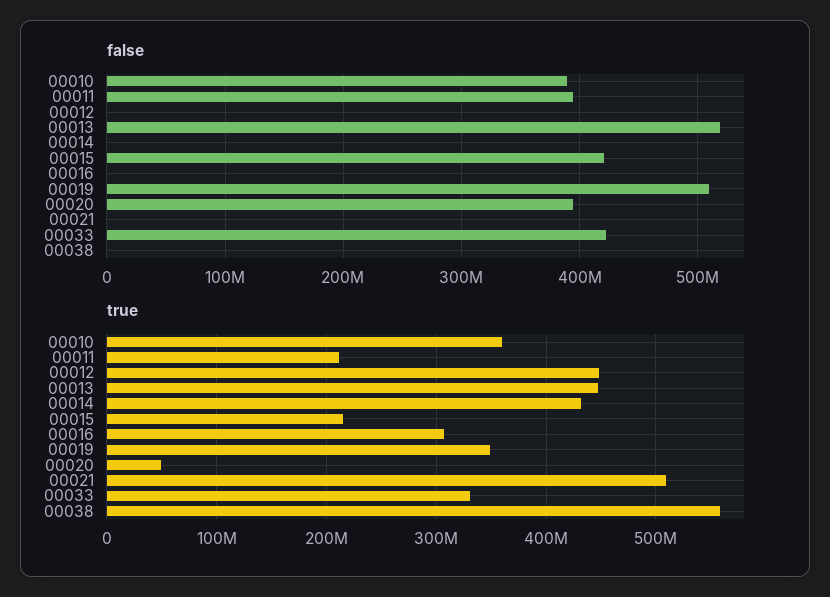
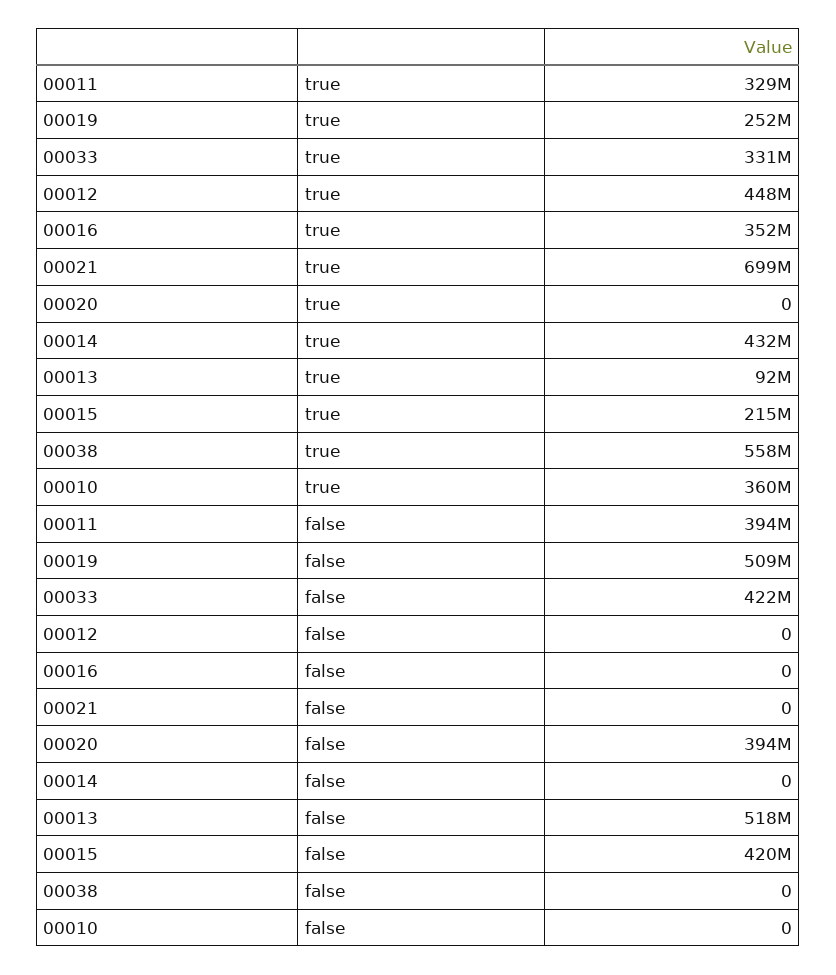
  {
    "false": {
-     "00010": 390000000,
+     "00010": 0,
      "00011": 394000000,
      "00012": 0,
      "00013": 518000000,
      "00014": 0,
      "00015": 420000000,
      "00016": 0,
      "00019": 509000000,
      "00020": 394000000,
      "00021": 0,
      "00033": 422000000,
      "00038": 0
    },
    "true": {
      "00010": 360000000,
-     "00011": 210000000,
+     "00011": 329000000,
      "00012": 448000000,
-     "00013": 450000000,
+     "00013": 92000000,
      "00014": 432000000,
      "00015": 215000000,
-     "00016": 310000000,
+     "00016": 352000000,
-     "00019": 350000000,
+     "00019": 252000000,
-     "00020": 50000000,
+     "00020": 0,
-     "00021": 510000000,
+     "00021": 699000000,
      "00033": 331000000,
      "00038": 558000000
    }
  }

